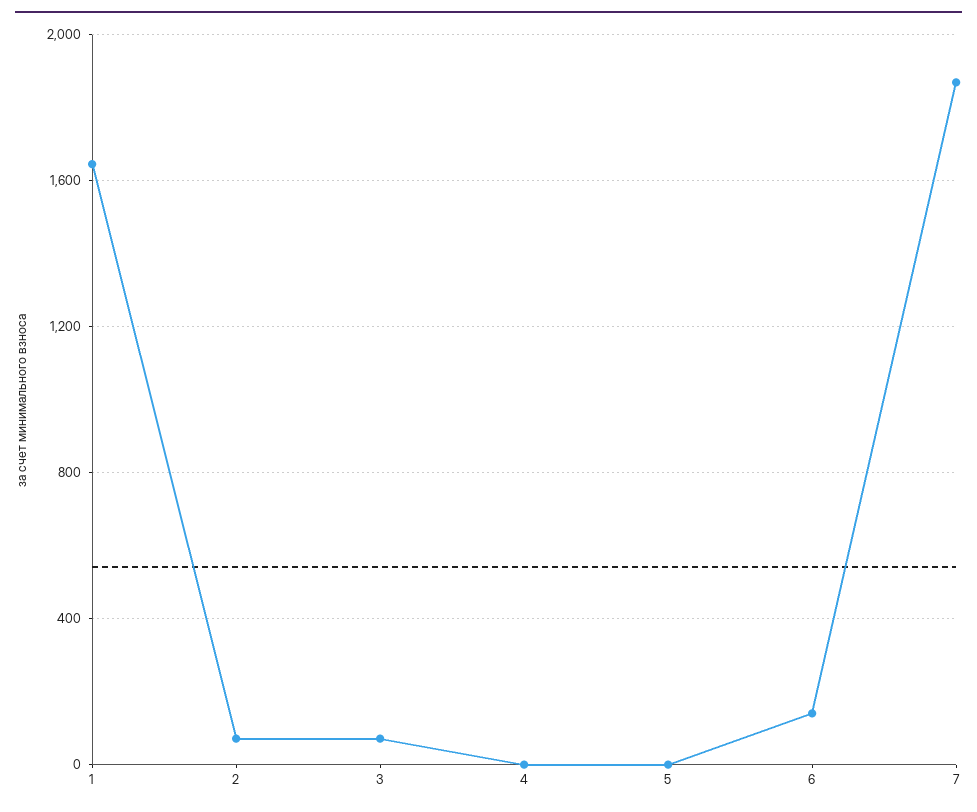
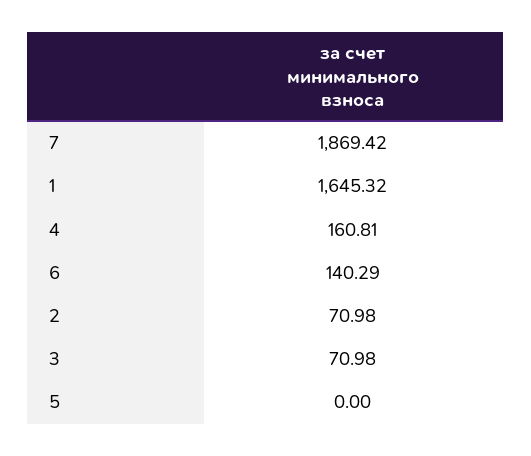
  {
    "1": 1645.32,
    "2": 70.98,
    "3": 70.98,
-   "4": 0,
+   "4": 160.81,
    "5": 0,
    "6": 140.29,
    "7": 1869.42
  }

